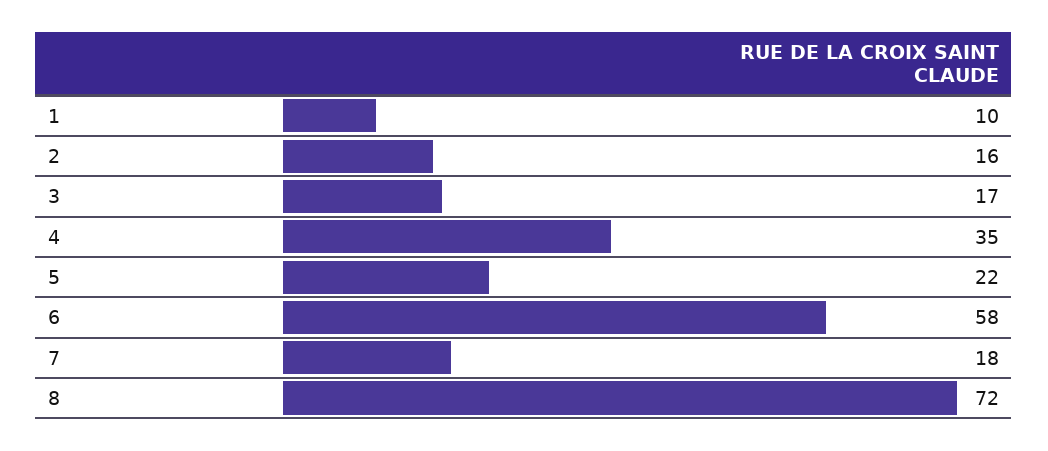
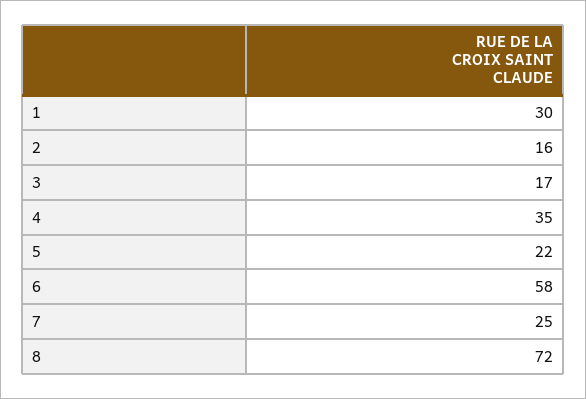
  {
-   "1": 10,
+   "1": 30,
    "2": 16,
    "3": 17,
    "4": 35,
    "5": 22,
    "6": 58,
-   "7": 18,
+   "7": 25,
    "8": 72
  }

